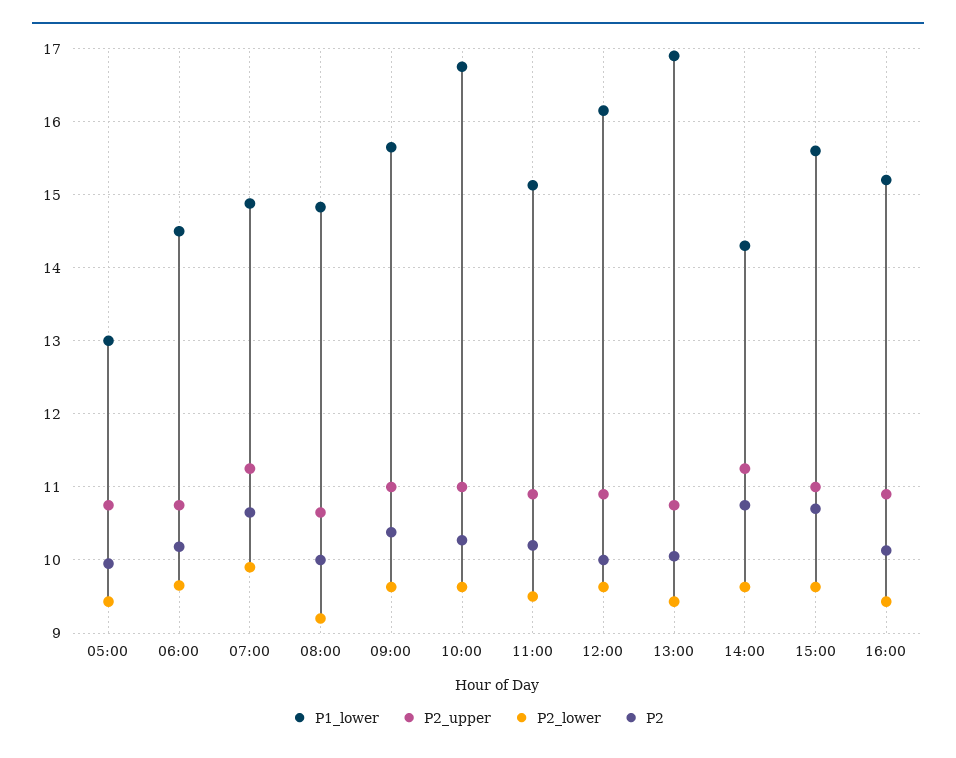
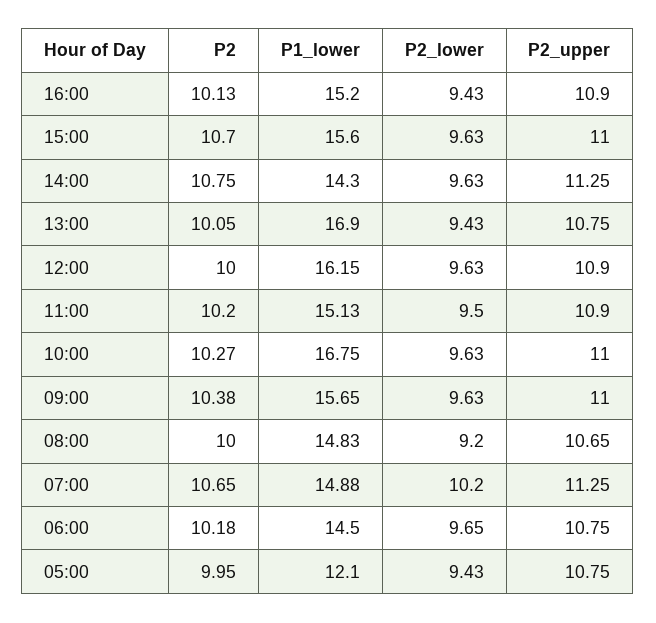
  {
    "P1_lower": {
-     "05:00": 13,
+     "05:00": 12.1,
      "06:00": 14.5,
      "07:00": 14.88,
      "08:00": 14.83,
      "09:00": 15.65,
      "10:00": 16.75,
      "11:00": 15.13,
      "12:00": 16.15,
      "13:00": 16.9,
      "14:00": 14.3,
      "15:00": 15.6,
      "16:00": 15.2
    },
    "P2_upper": {
      "05:00": 10.75,
      "06:00": 10.75,
      "07:00": 11.25,
      "08:00": 10.65,
      "09:00": 11,
      "10:00": 11,
      "11:00": 10.9,
      "12:00": 10.9,
      "13:00": 10.75,
      "14:00": 11.25,
      "15:00": 11,
      "16:00": 10.9
    },
    "P2_lower": {
      "05:00": 9.43,
      "06:00": 9.65,
-     "07:00": 9.9,
+     "07:00": 10.2,
      "08:00": 9.2,
      "09:00": 9.63,
      "10:00": 9.63,
      "11:00": 9.5,
      "12:00": 9.63,
      "13:00": 9.43,
      "14:00": 9.63,
      "15:00": 9.63,
      "16:00": 9.43
    },
    "P2": {
      "05:00": 9.95,
      "06:00": 10.18,
      "07:00": 10.65,
      "08:00": 10,
      "09:00": 10.38,
      "10:00": 10.27,
      "11:00": 10.2,
      "12:00": 10,
      "13:00": 10.05,
      "14:00": 10.75,
      "15:00": 10.7,
      "16:00": 10.13
    }
  }

